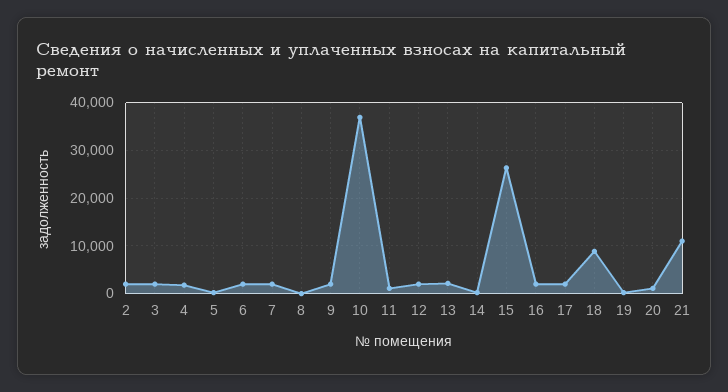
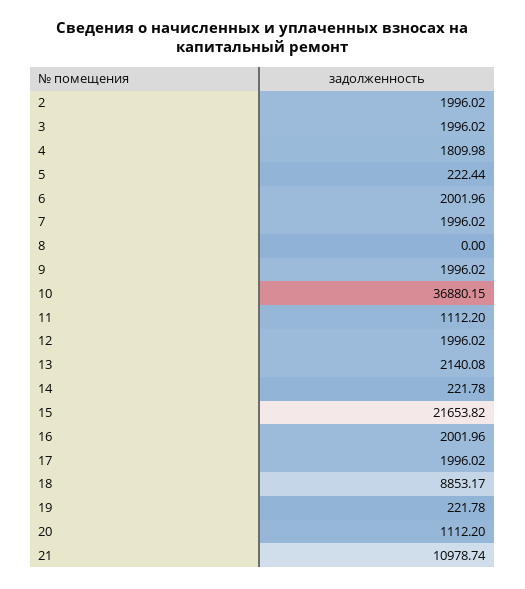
  {
    "2": 1996.02,
    "3": 1996.02,
    "4": 1809.98,
    "5": 222.44,
    "6": 2001.96,
    "7": 1996.02,
    "8": 0,
    "9": 1996.02,
    "10": 36880.15,
    "11": 1112.2,
    "12": 1996.02,
    "13": 2140.08,
    "14": 221.78,
-   "15": 26000,
+   "15": 21653.82,
    "16": 2001.96,
    "17": 1996.02,
    "18": 8853.17,
    "19": 221.78,
    "20": 1112.2,
    "21": 10978.74
  }

